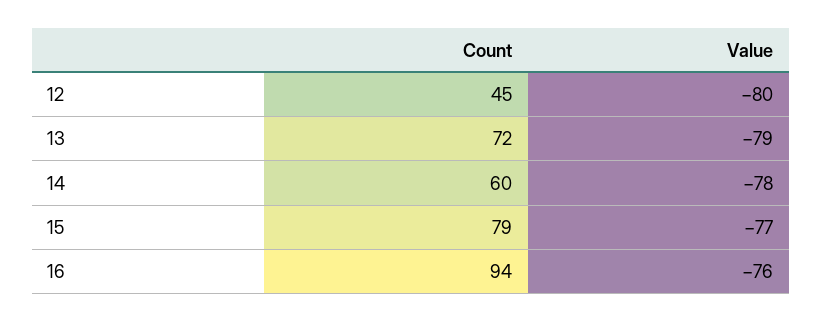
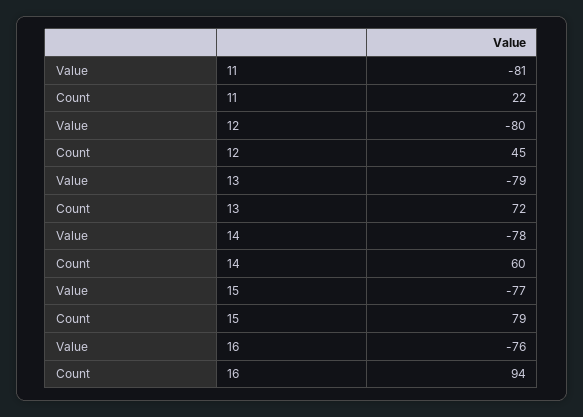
  {
    "Count": {
      "12": 45,
      "13": 72,
      "14": 60,
      "15": 79,
-     "16": 94
+     "16": 94,
+     "11": 22
    },
    "Value": {
      "12": -80,
      "13": -79,
      "14": -78,
      "15": -77,
-     "16": -76
+     "16": -76,
+     "11": -81
    }
  }

